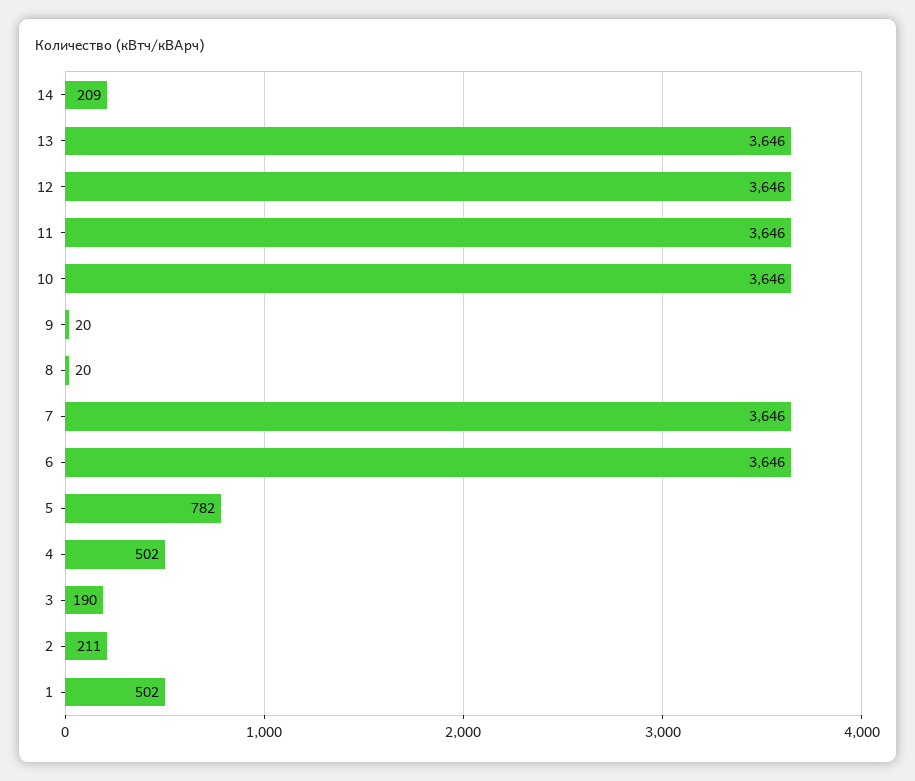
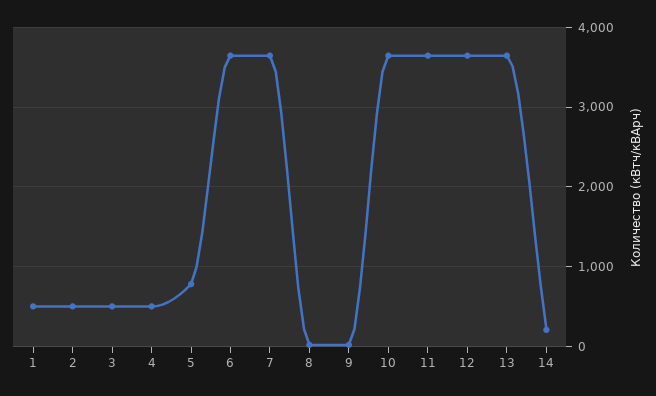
  {
    "14": 209,
    "13": 3646,
    "12": 3646,
    "11": 3646,
    "10": 3646,
    "9": 20,
    "8": 20,
    "7": 3646,
    "6": 3646,
    "5": 782,
    "4": 502,
-   "3": 190,
+   "3": 500,
-   "2": 211,
+   "2": 500,
    "1": 502
  }

